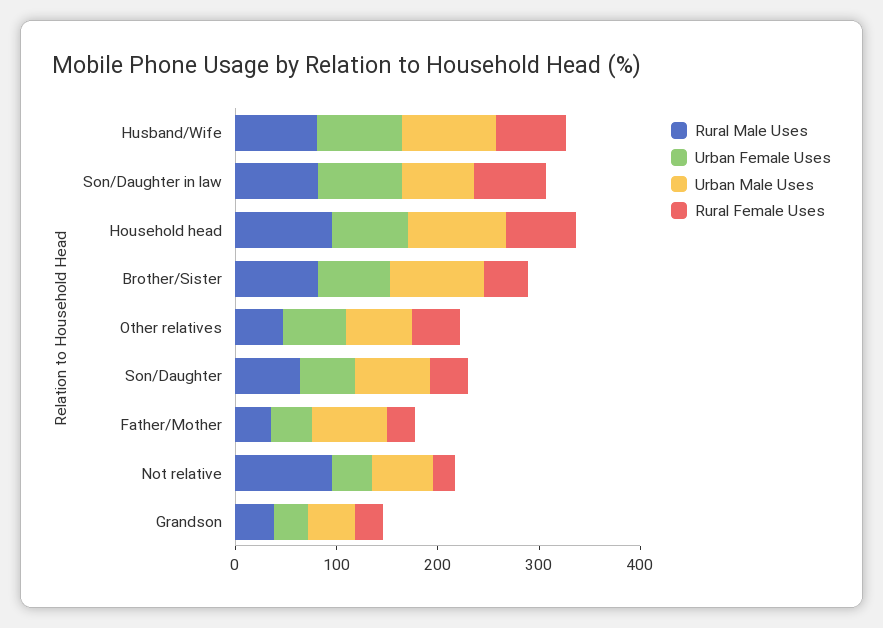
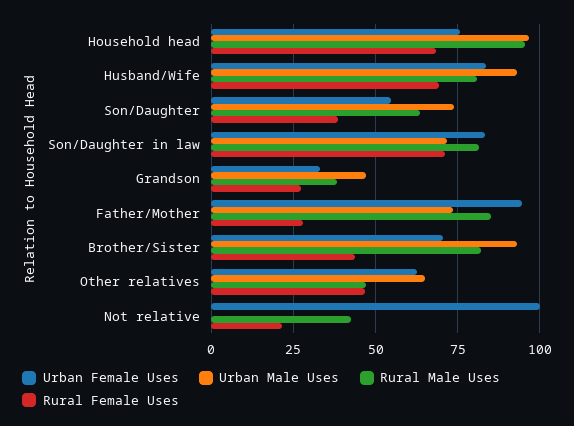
  {
    "Rural Male Uses": {
      "Husband/Wife": 80,
      "Son/Daughter in law": 82.5,
      "Household head": 95,
      "Brother/Sister": 82.5,
      "Other relatives": 47.5,
      "Son/Daughter": 62.5,
-     "Father/Mother": 40,
+     "Father/Mother": 85,
-     "Not relative": 100,
+     "Not relative": 42.5,
      "Grandson": 37.5
    },
    "Urban Female Uses": {
      "Husband/Wife": 82.5,
      "Son/Daughter in law": 82.5,
      "Household head": 75,
      "Brother/Sister": 70,
      "Other relatives": 62.5,
      "Son/Daughter": 55,
-     "Father/Mother": 40,
+     "Father/Mother": 95,
-     "Not relative": 40,
+     "Not relative": 100,
      "Grandson": 32.5
    },
    "Urban Male Uses": {
      "Husband/Wife": 92.5,
      "Son/Daughter in law": 72.5,
      "Household head": 97.5,
      "Brother/Sister": 92.5,
      "Other relatives": 65,
      "Son/Daughter": 75,
      "Father/Mother": 72.5,
-     "Not relative": 60,
+     "Not relative": 0,
      "Grandson": 47.5
    },
    "Rural Female Uses": {
      "Husband/Wife": 70,
      "Son/Daughter in law": 70,
      "Household head": 67.5,
      "Brother/Sister": 42.5,
      "Other relatives": 47.5,
      "Son/Daughter": 37.5,
      "Father/Mother": 27.5,
      "Not relative": 22.5,
      "Grandson": 27.5
    }
  }

